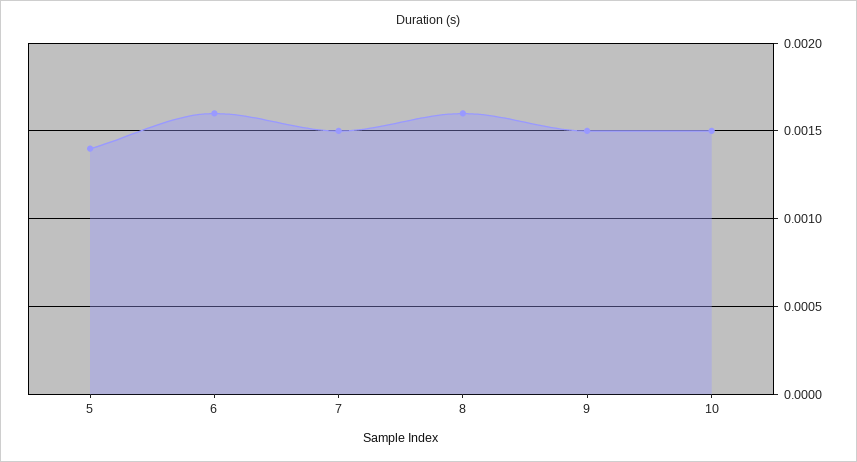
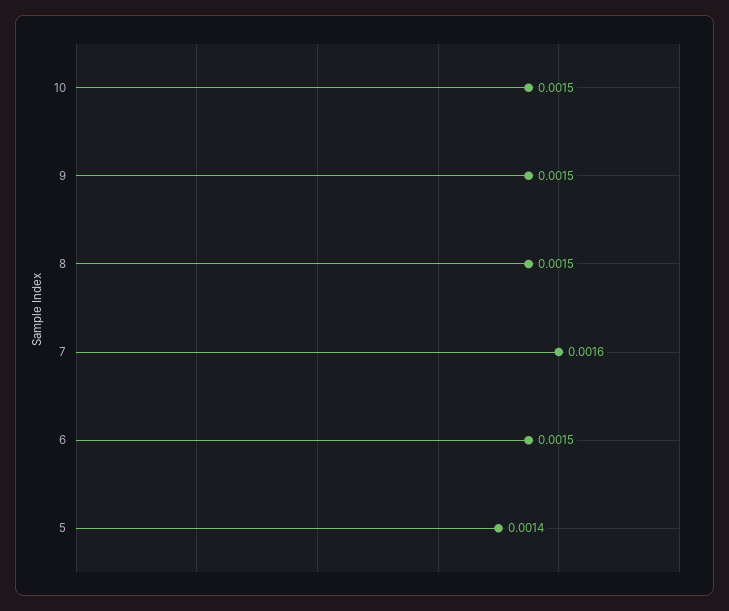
  {
    "5": 0.0014,
-   "6": 0.0016,
+   "6": 0.0015,
-   "7": 0.0015,
+   "7": 0.0016,
-   "8": 0.0016,
+   "8": 0.0015,
    "9": 0.0015,
    "10": 0.0015
  }

